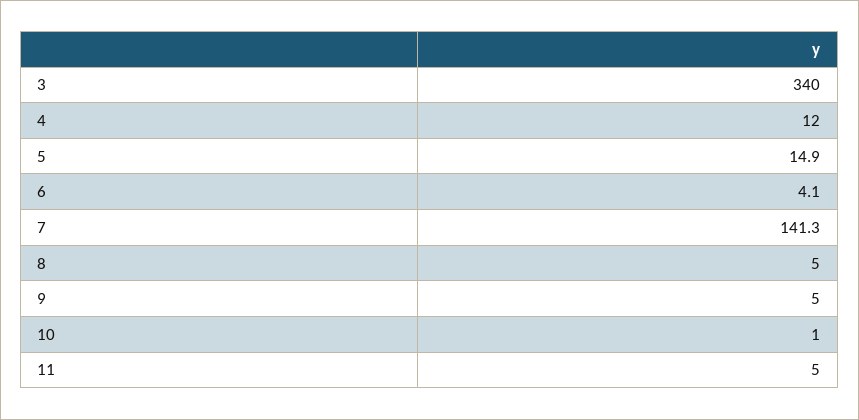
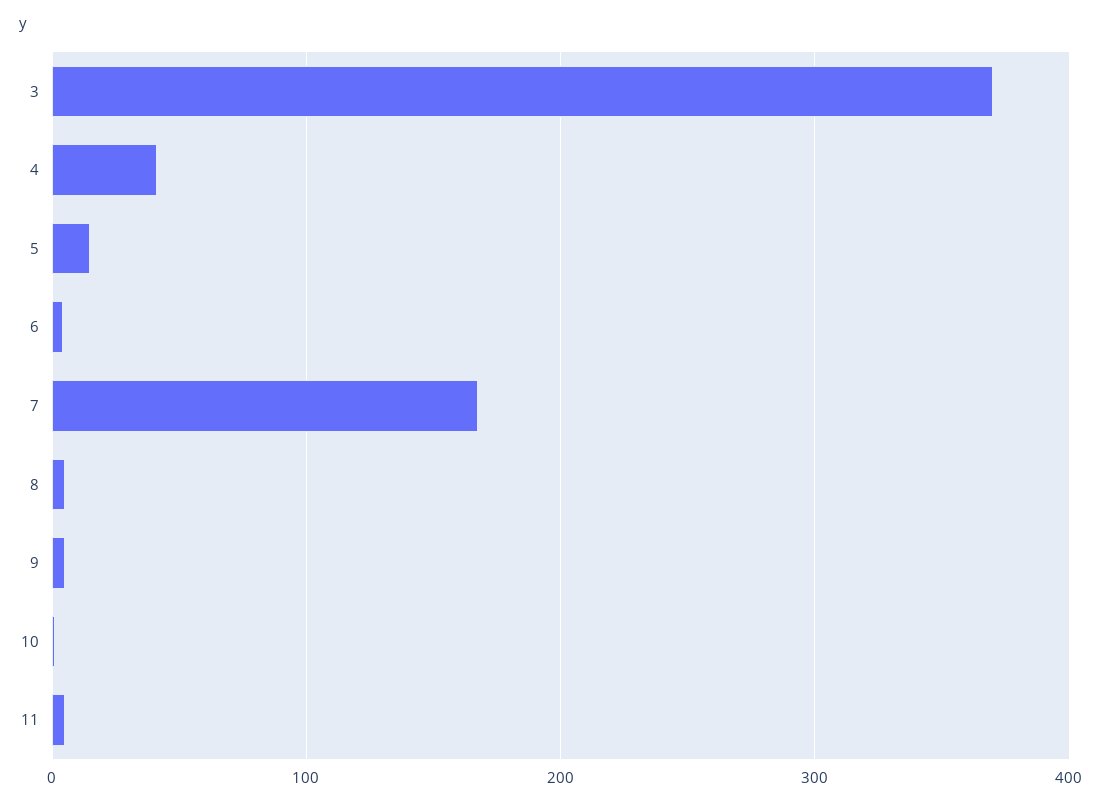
  {
-   "3": 340,
+   "3": 370,
-   "4": 12,
+   "4": 40,
    "5": 14.9,
    "6": 4.1,
-   "7": 141.3,
+   "7": 170,
    "8": 5,
    "9": 5,
    "10": 1,
    "11": 5
  }

